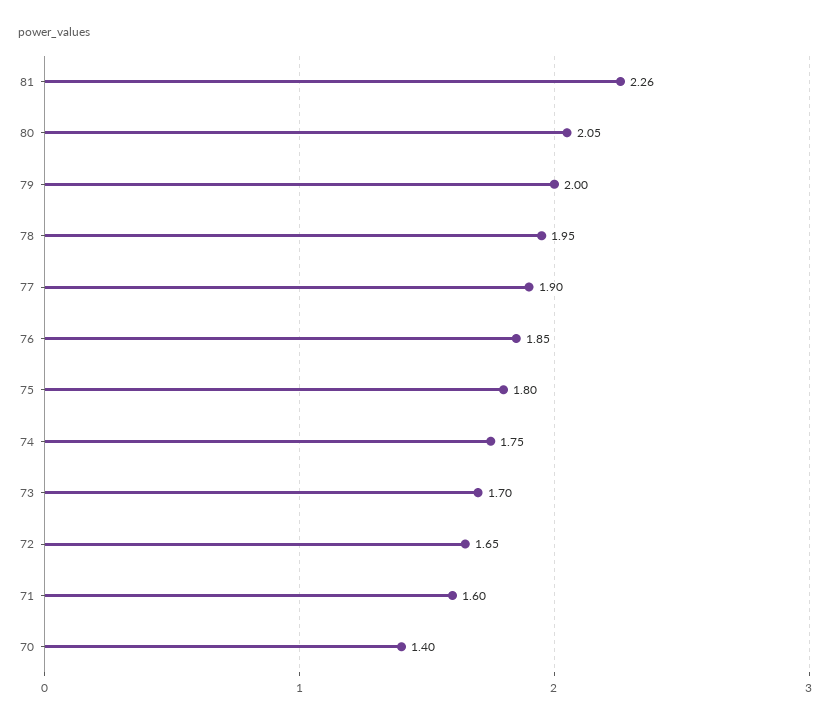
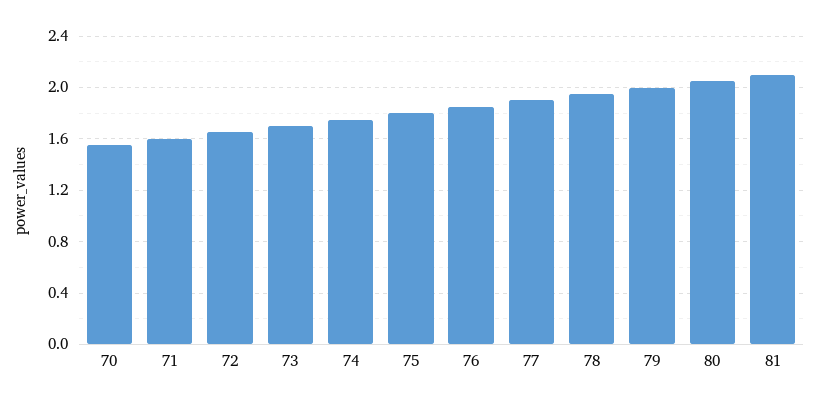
  {
-   "81": 2.26,
+   "81": 2.1,
    "80": 2.05,
    "79": 2,
    "78": 1.95,
    "77": 1.9,
    "76": 1.85,
    "75": 1.8,
    "74": 1.75,
    "73": 1.7,
    "72": 1.65,
    "71": 1.6,
-   "70": 1.4
+   "70": 1.55
  }

